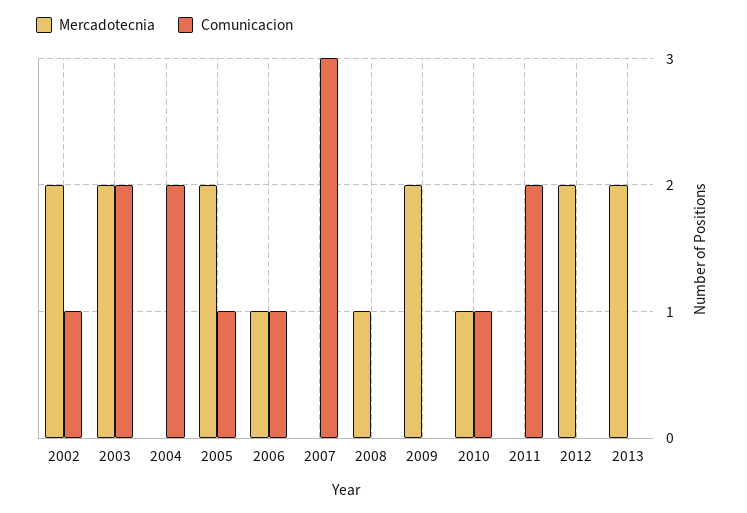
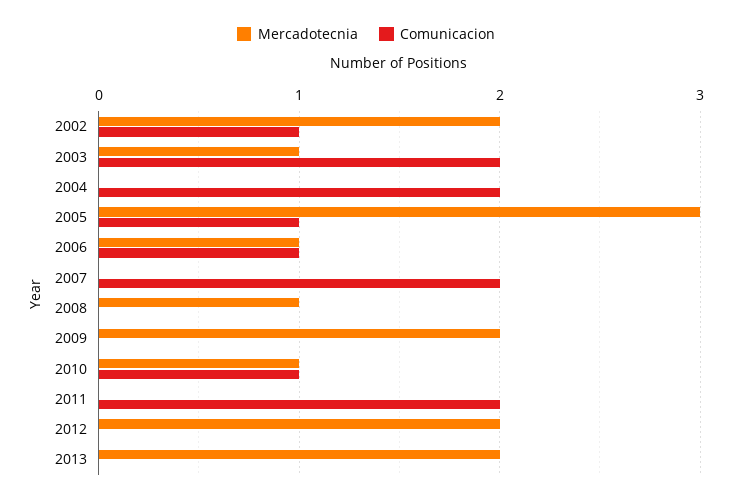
  {
    "Mercadotecnia": {
      "2002": 2,
-     "2003": 2,
+     "2003": 1,
      "2004": 0,
-     "2005": 2,
+     "2005": 3,
      "2006": 1,
      "2007": 0,
      "2008": 1,
      "2009": 2,
      "2010": 1,
      "2011": 0,
      "2012": 2,
      "2013": 2
    },
    "Comunicacion": {
      "2002": 1,
      "2003": 2,
      "2004": 2,
      "2005": 1,
      "2006": 1,
-     "2007": 3,
+     "2007": 2,
      "2008": 0,
      "2009": 0,
      "2010": 1,
      "2011": 2,
      "2012": 0,
      "2013": 0
    }
  }

